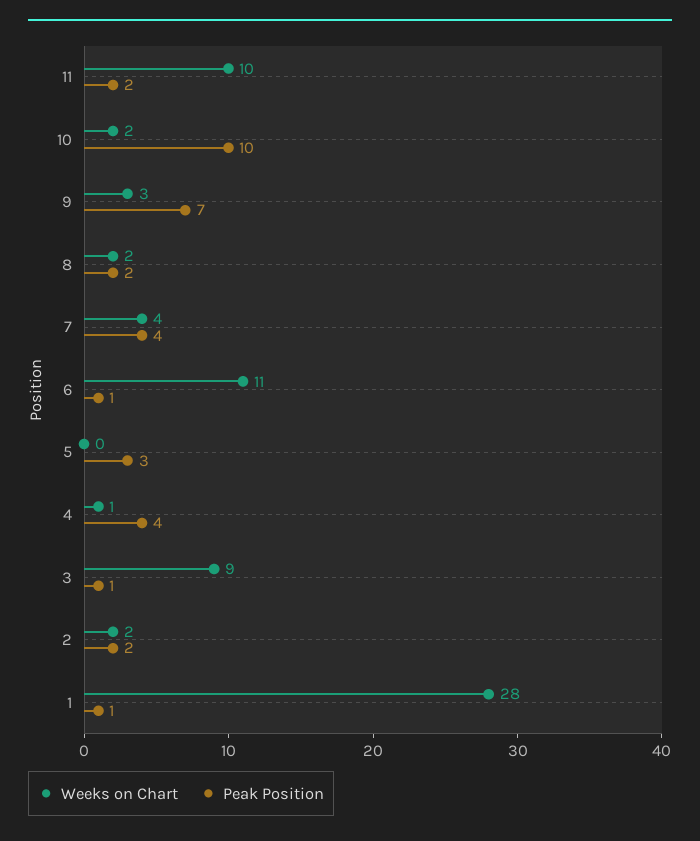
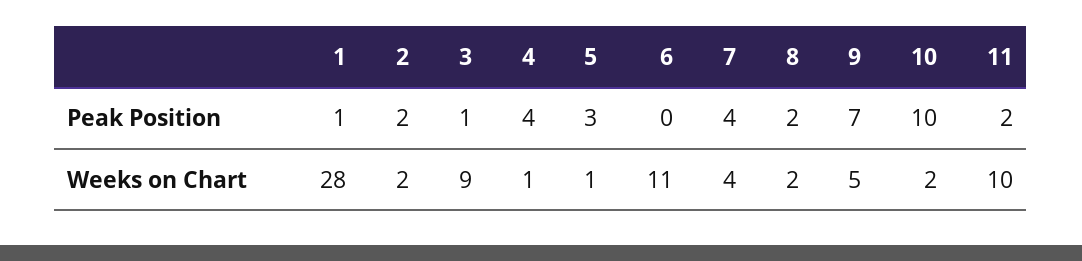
  {
    "Weeks on Chart": {
      "11": 10,
      "10": 2,
-     "9": 3,
+     "9": 5,
      "8": 2,
      "7": 4,
      "6": 11,
-     "5": 0,
+     "5": 1,
      "4": 1,
      "3": 9,
      "2": 2,
      "1": 28
    },
    "Peak Position": {
      "11": 2,
      "10": 10,
      "9": 7,
      "8": 2,
      "7": 4,
-     "6": 1,
+     "6": 0,
      "5": 3,
      "4": 4,
      "3": 1,
      "2": 2,
      "1": 1
    }
  }

